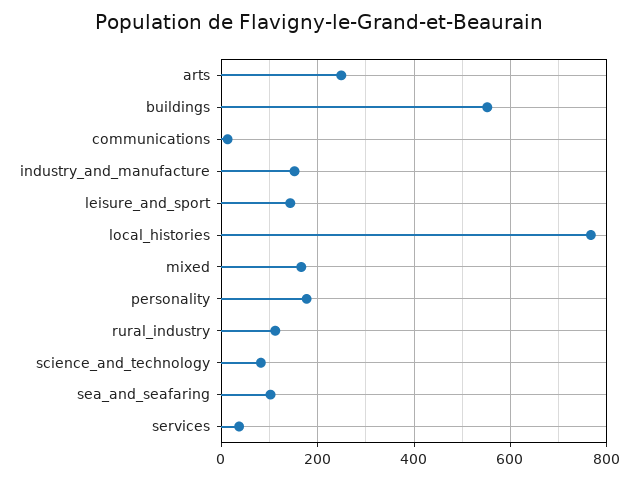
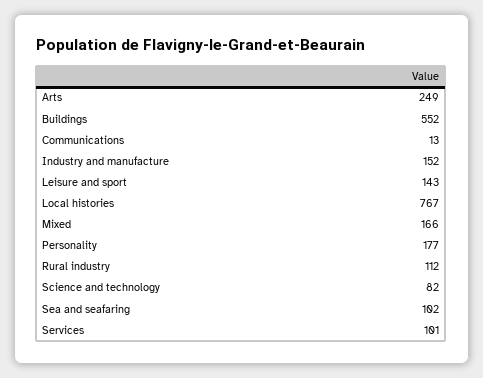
  {
    "arts": 249,
    "buildings": 552,
    "communications": 13,
    "industry_and_manufacture": 152,
    "leisure_and_sport": 143,
    "local_histories": 767,
    "mixed": 166,
    "personality": 177,
    "rural_industry": 112,
    "science_and_technology": 82,
    "sea_and_seafaring": 102,
-   "services": 40
+   "services": 101
  }

